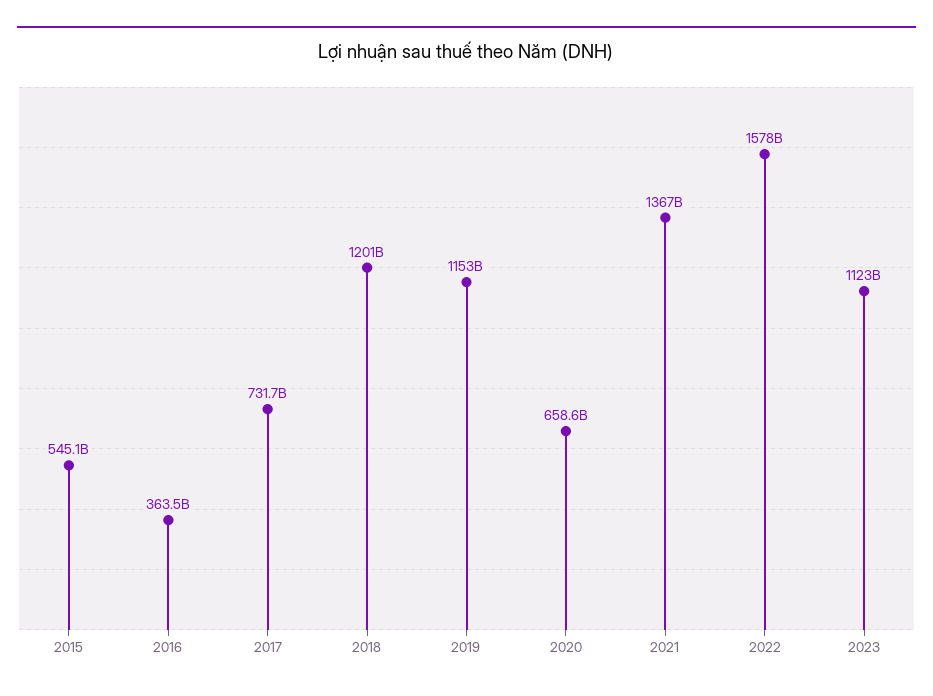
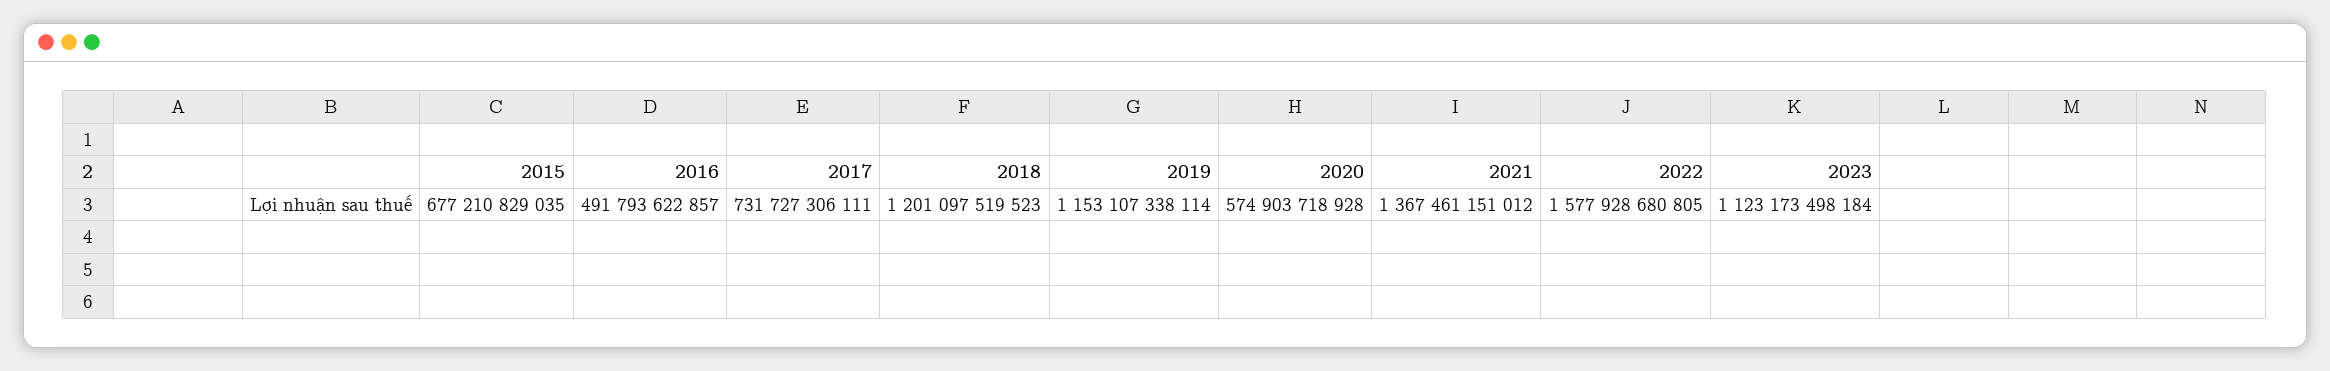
  {
-   "2015": 545100000000,
+   "2015": 677210829035,
-   "2016": 363500000000,
+   "2016": 491793622857,
    "2017": 731727306111,
    "2018": 1201097519523,
    "2019": 1153107338114,
-   "2020": 658600000000,
+   "2020": 574903718928,
    "2021": 1367461151012,
    "2022": 1577928680805,
    "2023": 1123173498184
  }

